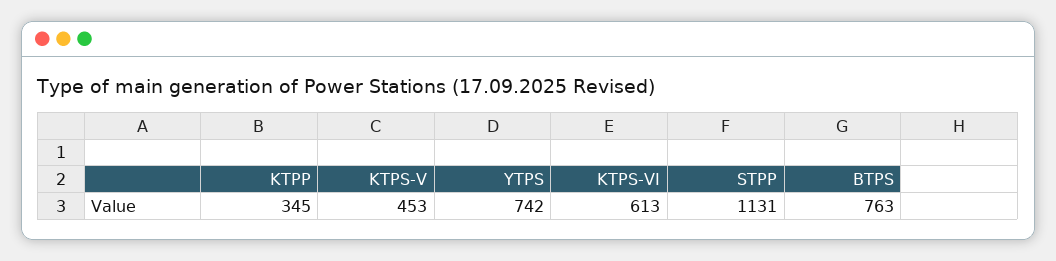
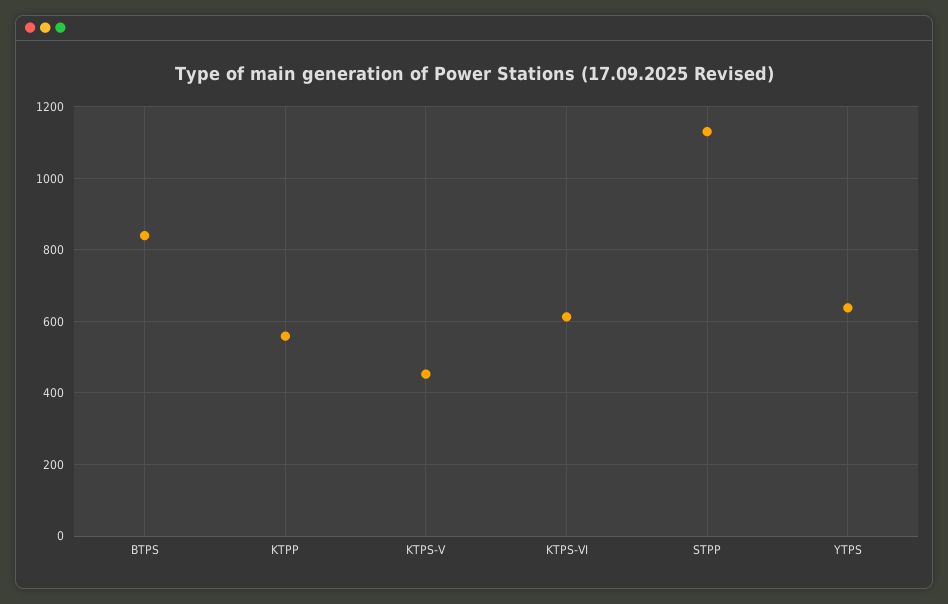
  {
-   "KTPP": 345,
+   "KTPP": 560,
    "KTPS-V": 453,
-   "YTPS": 742,
+   "YTPS": 640,
    "KTPS-VI": 613,
    "STPP": 1131,
-   "BTPS": 763
+   "BTPS": 840
  }

